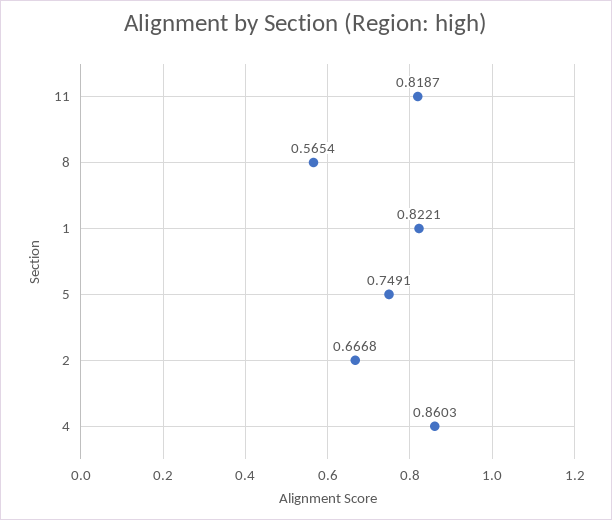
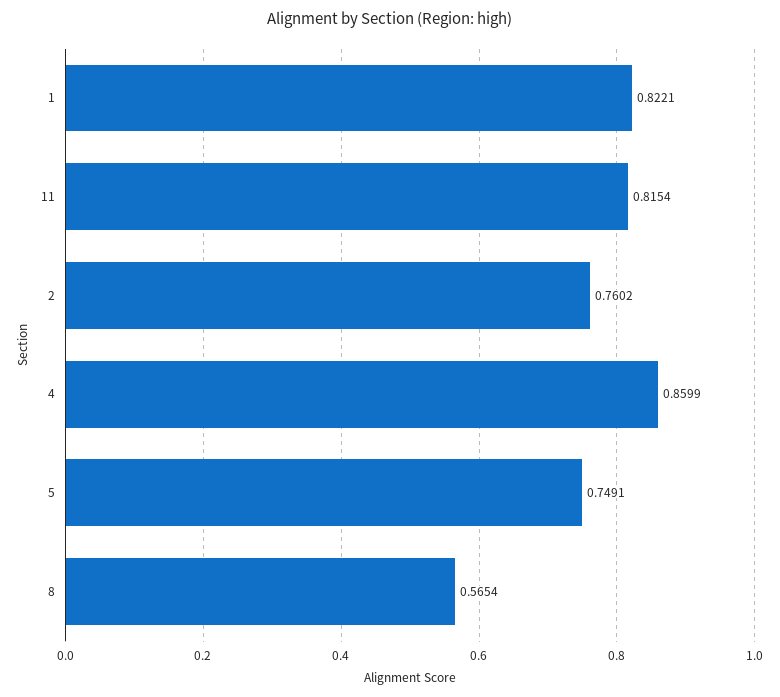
  {
-   "11": 0.8187,
+   "11": 0.8154,
    "8": 0.5654,
    "1": 0.8221,
    "5": 0.7491,
-   "2": 0.6668,
+   "2": 0.7602,
-   "4": 0.8603
+   "4": 0.8599
  }

